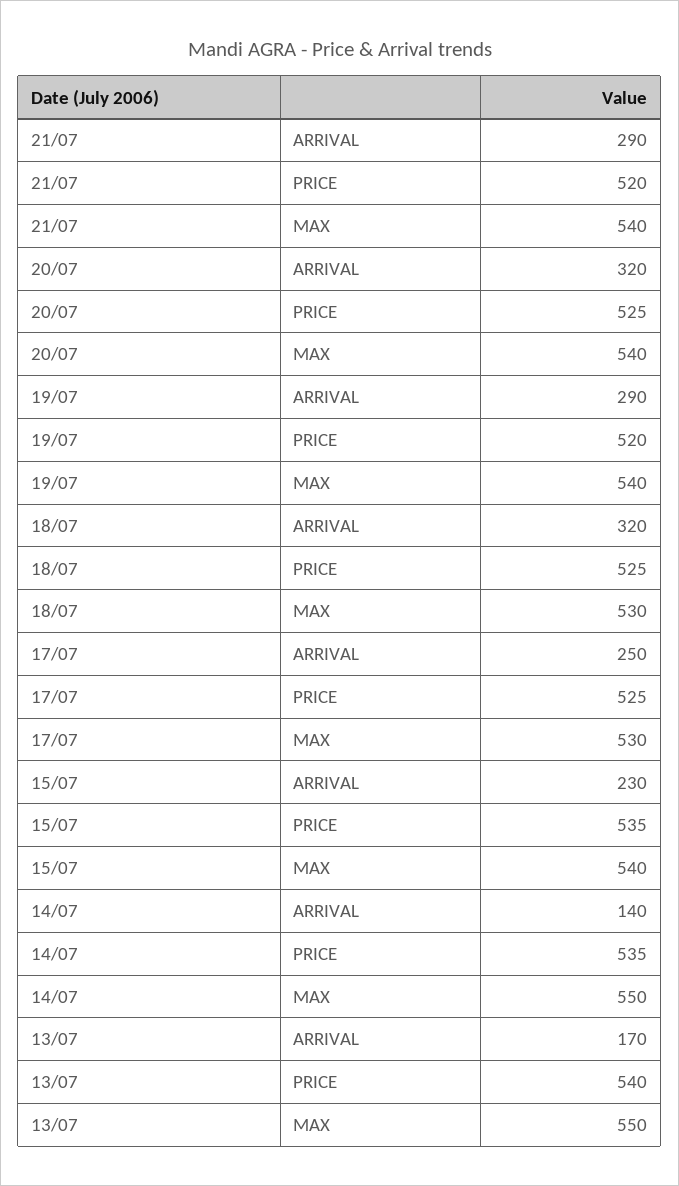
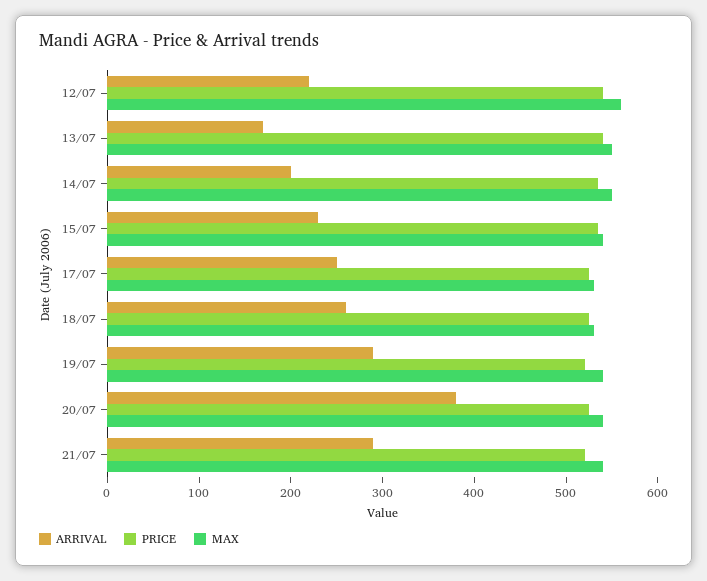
  {
    "ARRIVAL": {
      "21/07": 290,
-     "20/07": 320,
+     "20/07": 380,
      "19/07": 290,
-     "18/07": 320,
+     "18/07": 260,
      "17/07": 250,
      "15/07": 230,
-     "14/07": 140,
+     "14/07": 200,
-     "13/07": 170
+     "13/07": 170,
+     "12/07": 220
    },
    "PRICE": {
      "21/07": 520,
      "20/07": 525,
      "19/07": 520,
      "18/07": 525,
      "17/07": 525,
      "15/07": 535,
      "14/07": 535,
-     "13/07": 540
+     "13/07": 540,
+     "12/07": 540
    },
    "MAX": {
      "21/07": 540,
      "20/07": 540,
      "19/07": 540,
      "18/07": 530,
      "17/07": 530,
      "15/07": 540,
      "14/07": 550,
-     "13/07": 550
+     "13/07": 550,
+     "12/07": 560
    }
  }

